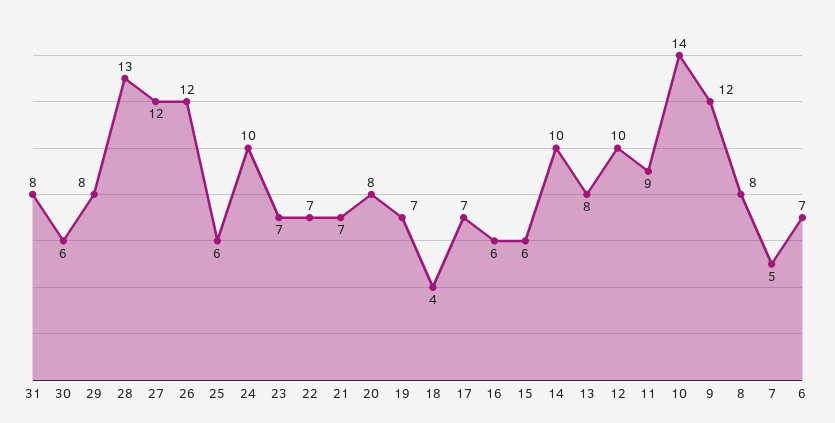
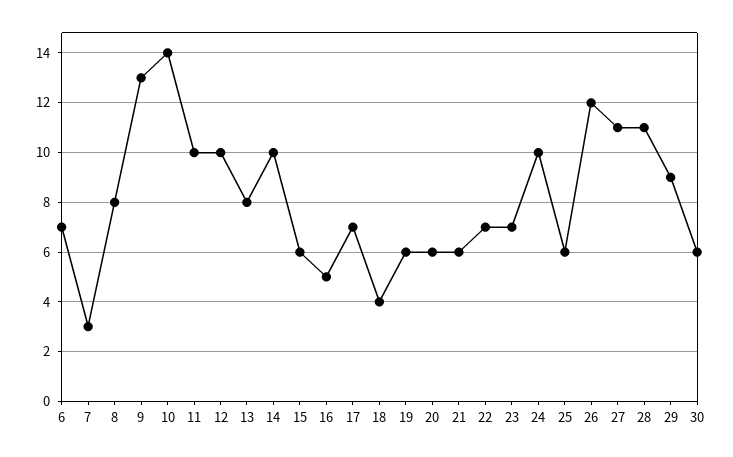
  {
-   "31": 8,
    "30": 6,
-   "29": 8,
+   "29": 9,
-   "28": 13,
+   "28": 11,
-   "27": 12,
+   "27": 11,
    "26": 12,
    "25": 6,
    "24": 10,
    "23": 7,
    "22": 7,
-   "21": 7,
+   "21": 6,
-   "20": 8,
+   "20": 6,
-   "19": 7,
+   "19": 6,
    "18": 4,
    "17": 7,
-   "16": 6,
+   "16": 5,
    "15": 6,
    "14": 10,
    "13": 8,
    "12": 10,
-   "11": 9,
+   "11": 10,
    "10": 14,
-   "9": 12,
+   "9": 13,
    "8": 8,
-   "7": 5,
+   "7": 3,
    "6": 7
  }

